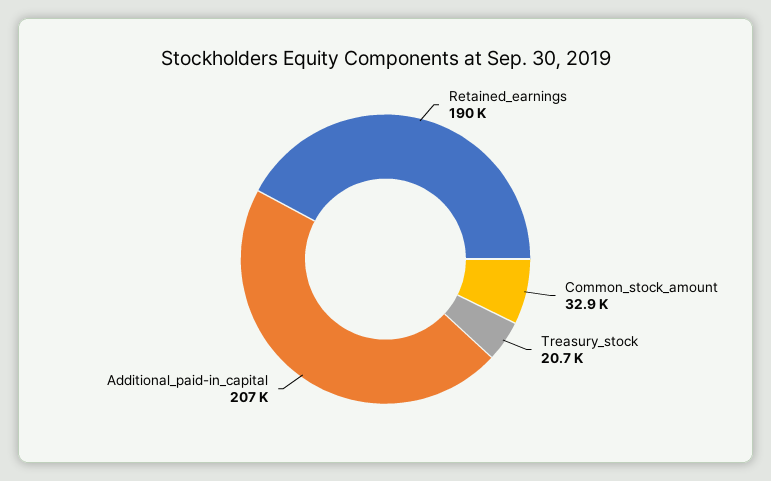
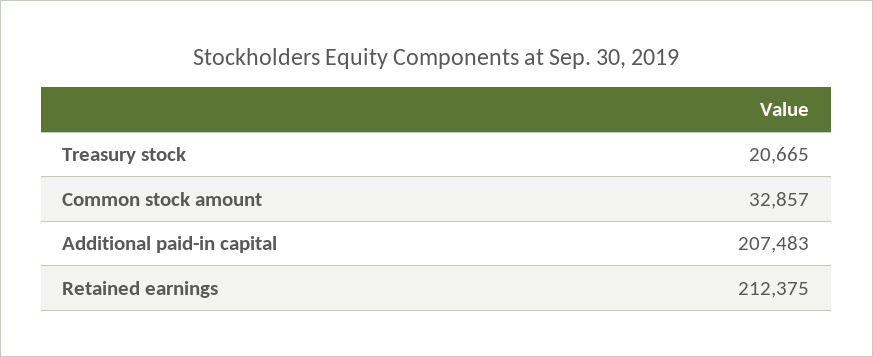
  {
-   "Retained_earnings": 190000,
+   "Retained_earnings": 212375,
    "Common_stock_amount": 32857,
    "Treasury_stock": 20665,
    "Additional_paid-in_capital": 207483
  }

